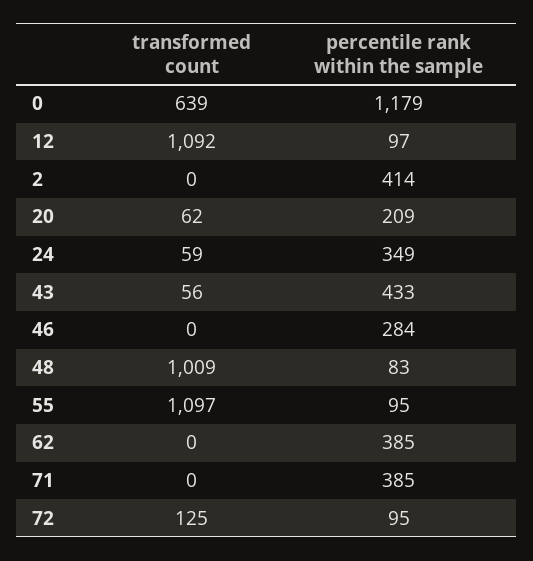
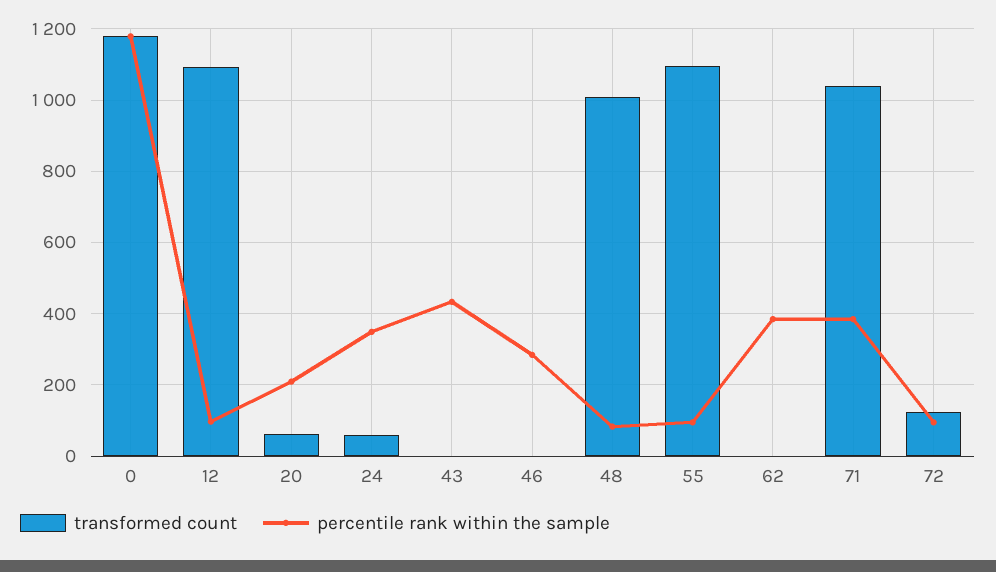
  {
    "transformed count": {
-     "0": 639,
+     "0": 1180,
      "12": 1092,
-     "2": 0,
      "20": 62,
      "24": 59,
-     "43": 56,
+     "43": 0,
      "46": 0,
      "48": 1009,
      "55": 1097,
      "62": 0,
-     "71": 0,
+     "71": 1040,
      "72": 125
    },
    "percentile rank within the sample": {
      "0": 1179,
      "12": 97,
-     "2": 414,
      "20": 209,
      "24": 349,
      "43": 433,
      "46": 284,
      "48": 83,
      "55": 95,
      "62": 385,
      "71": 385,
      "72": 95
    }
  }

